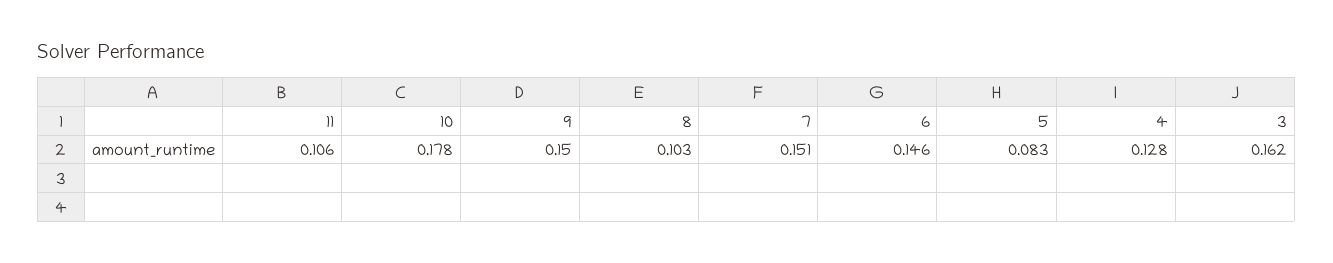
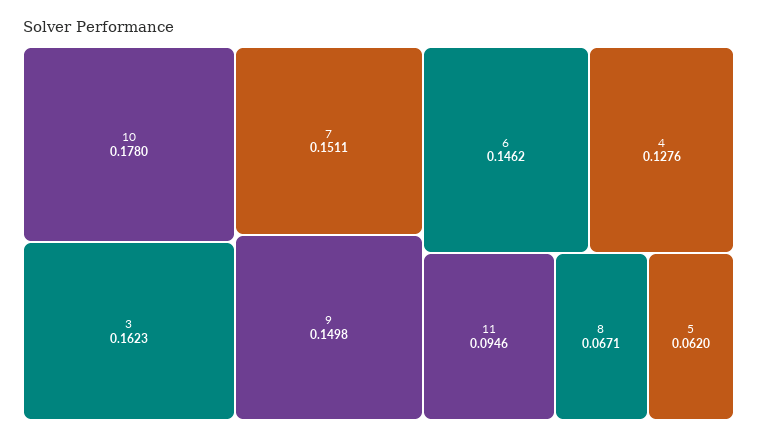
  {
-   "11": 0.106,
+   "11": 0.0946,
    "10": 0.178,
    "9": 0.1498,
-   "8": 0.103,
+   "8": 0.0671,
    "7": 0.1511,
    "6": 0.1462,
-   "5": 0.083,
+   "5": 0.062,
    "4": 0.1276,
    "3": 0.1623
  }

